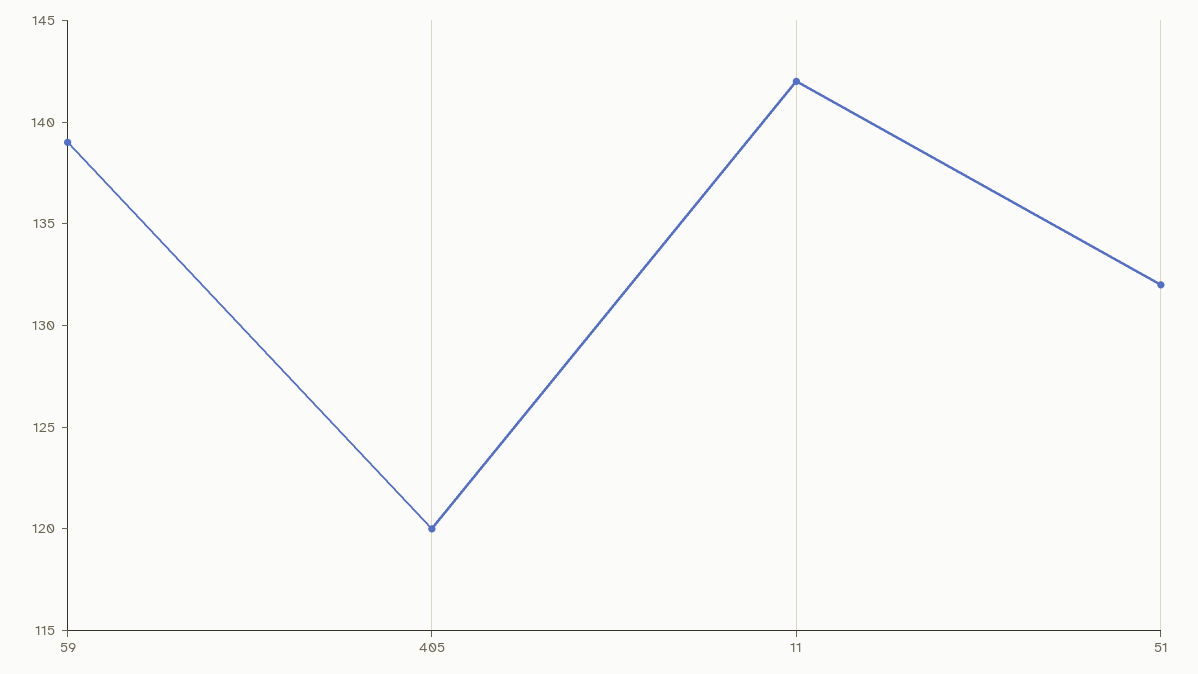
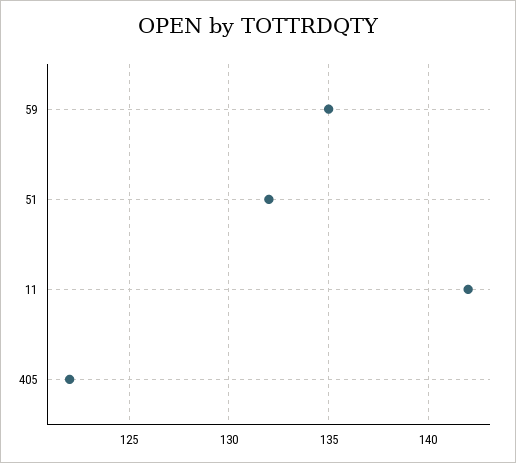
  {
-   "59": 139,
+   "59": 135,
-   "405": 120,
+   "405": 122,
    "11": 142,
    "51": 132
  }

